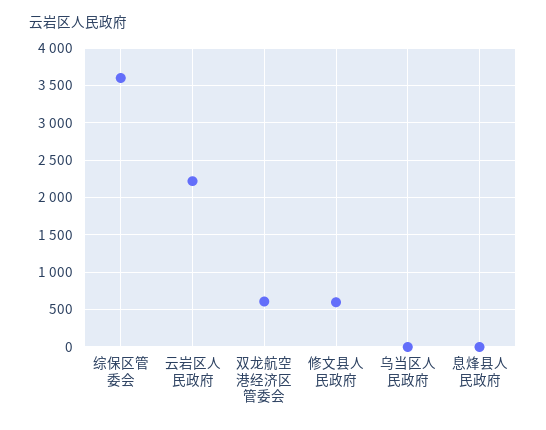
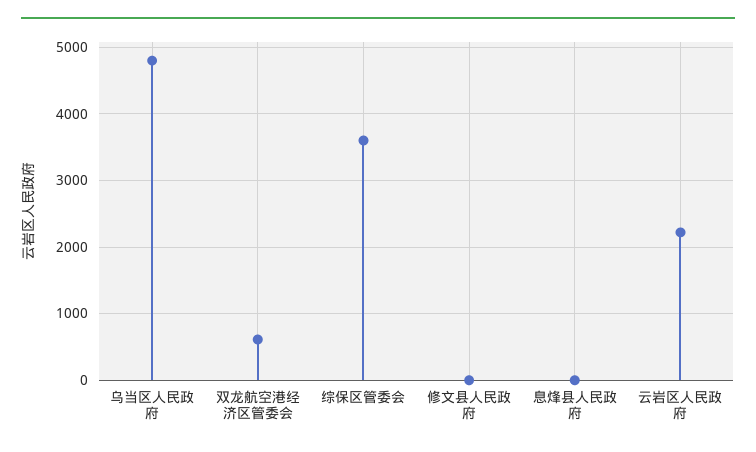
  {
    "综保区管委会": 3600,
    "云岩区人民政府": 2200,
    "双龙航空港经济区管委会": 600,
-   "修文县人民政府": 600,
+   "修文县人民政府": 0,
-   "乌当区人民政府": 0,
+   "乌当区人民政府": 4800,
    "息烽县人民政府": 0
  }

